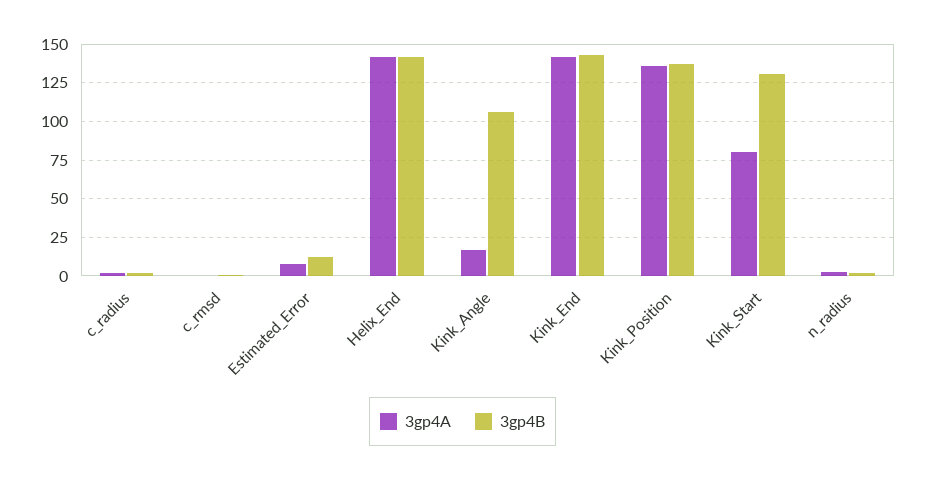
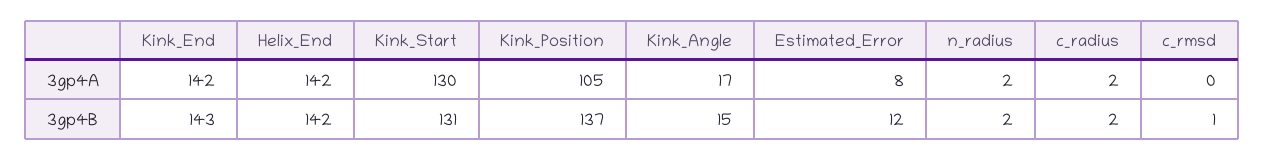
  {
    "3gp4A": {
      "c_radius": 2,
      "c_rmsd": 0,
      "Estimated_Error": 8,
      "Helix_End": 142,
      "Kink_Angle": 17,
      "Kink_End": 142,
-     "Kink_Position": 135,
+     "Kink_Position": 105,
-     "Kink_Start": 80,
+     "Kink_Start": 130,
      "n_radius": 2
    },
    "3gp4B": {
      "c_radius": 2,
      "c_rmsd": 1,
      "Estimated_Error": 12,
      "Helix_End": 142,
-     "Kink_Angle": 105,
+     "Kink_Angle": 15,
      "Kink_End": 143,
      "Kink_Position": 137,
      "Kink_Start": 131,
      "n_radius": 2
    }
  }

